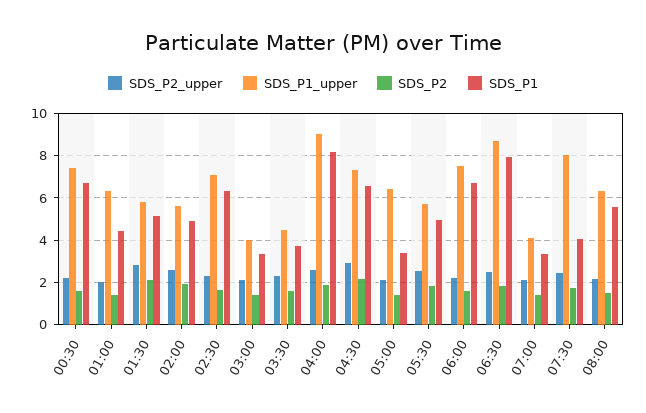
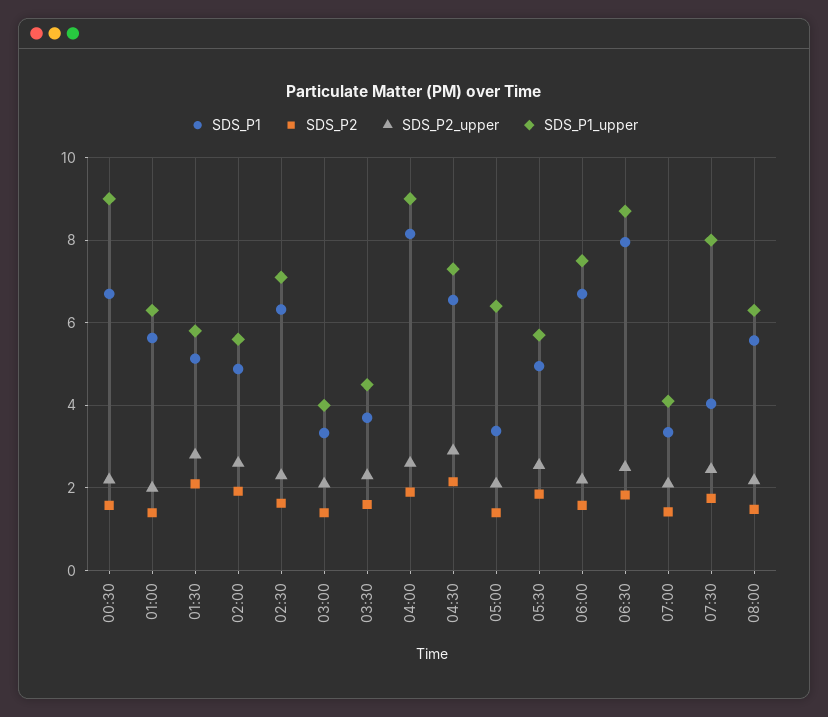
  {
    "SDS_P2_upper": {
      "00:30": 2.2,
      "01:00": 2,
      "01:30": 2.8,
      "02:00": 2.6,
      "02:30": 2.4,
      "03:00": 2.2,
      "03:30": 2.4,
      "04:00": 2.6,
      "04:30": 3,
      "05:00": 2.2,
      "05:30": 2.6,
      "06:00": 2.2,
      "06:30": 2.6,
      "07:00": 2.2,
      "07:30": 2.4,
      "08:00": 2.2
    },
    "SDS_P1_upper": {
-     "00:30": 7.5,
+     "00:30": 9,
      "01:00": 6.4,
      "01:30": 5.8,
      "02:00": 5.6,
      "02:30": 7.2,
      "03:00": 4,
      "03:30": 4.6,
      "04:00": 9,
      "04:30": 7.4,
      "05:00": 6.4,
      "05:30": 5.8,
      "06:00": 7.6,
      "06:30": 8.8,
      "07:00": 4.2,
      "07:30": 8,
      "08:00": 6.4
    },
    "SDS_P2": {
      "00:30": 1.6,
      "01:00": 1.4,
      "01:30": 2.2,
      "02:00": 2,
      "02:30": 1.6,
      "03:00": 1.4,
      "03:30": 1.6,
      "04:00": 2,
      "04:30": 2.2,
      "05:00": 1.4,
      "05:30": 1.8,
      "06:00": 1.6,
      "06:30": 1.8,
      "07:00": 1.4,
      "07:30": 1.8,
      "08:00": 1.4
    },
    "SDS_P1": {
      "00:30": 6.8,
-     "01:00": 4.5,
+     "01:00": 5.6,
      "01:30": 5.2,
      "02:00": 4.8,
      "02:30": 6.4,
      "03:00": 3.4,
      "03:30": 3.8,
      "04:00": 8.2,
      "04:30": 6.6,
      "05:00": 3.4,
      "05:30": 5,
      "06:00": 6.8,
      "06:30": 8,
      "07:00": 3.4,
      "07:30": 4,
      "08:00": 5.6
    }
  }

